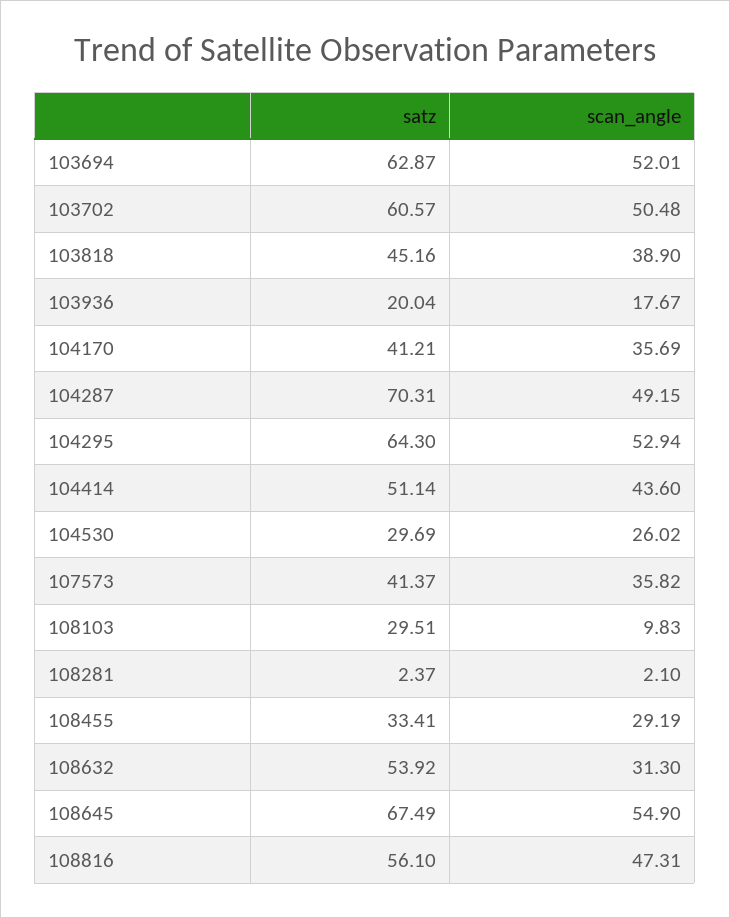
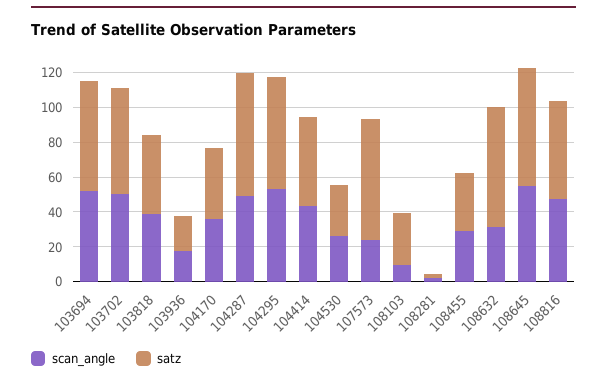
  {
    "satz": {
      "103694": 62.87,
      "103702": 60.57,
      "103818": 45.16,
      "103936": 20.04,
      "104170": 41.21,
      "104287": 70.31,
      "104295": 64.3,
      "104414": 51.14,
      "104530": 29.69,
-     "107573": 41.37,
+     "107573": 70,
      "108103": 29.51,
      "108281": 2.37,
      "108455": 33.41,
-     "108632": 53.92,
+     "108632": 70,
      "108645": 67.49,
      "108816": 56.1
    },
    "scan_angle": {
      "103694": 52.01,
      "103702": 50.48,
      "103818": 38.9,
      "103936": 17.67,
      "104170": 35.69,
      "104287": 49.15,
      "104295": 52.94,
      "104414": 43.6,
      "104530": 26.02,
-     "107573": 35.82,
+     "107573": 25,
      "108103": 9.83,
      "108281": 2.1,
      "108455": 29.19,
      "108632": 31.3,
      "108645": 54.9,
      "108816": 47.31
    }
  }

